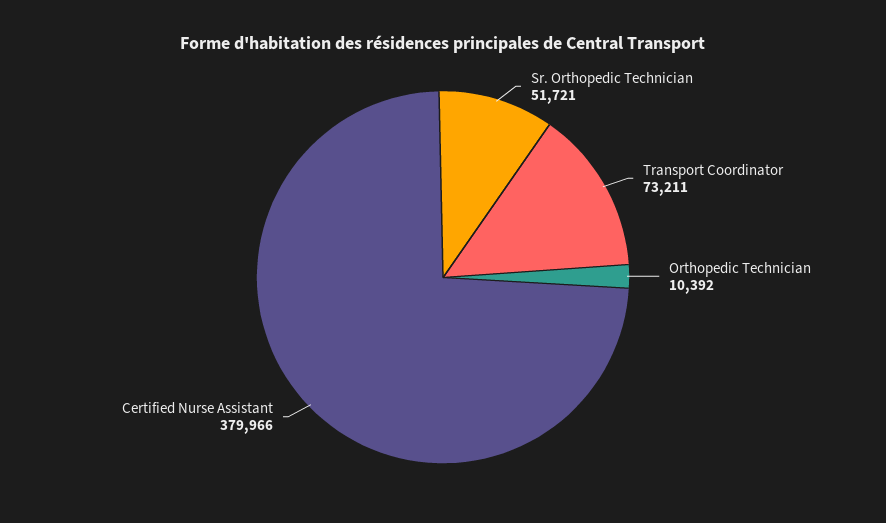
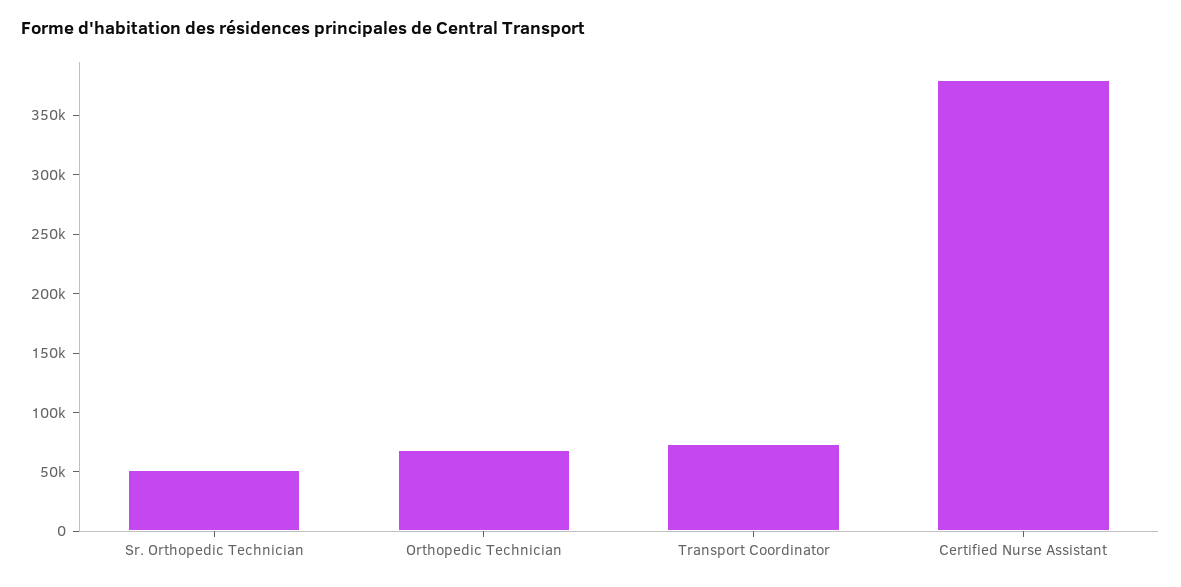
  {
    "Sr. Orthopedic Technician": 51721,
    "Transport Coordinator": 73211,
-   "Orthopedic Technician": 10392,
+   "Orthopedic Technician": 70000,
    "Certified Nurse Assistant": 379966
  }

